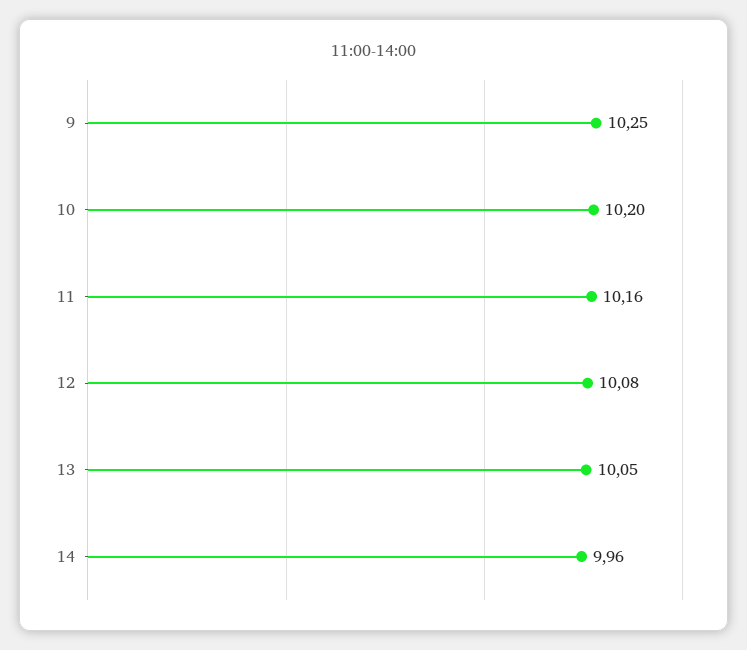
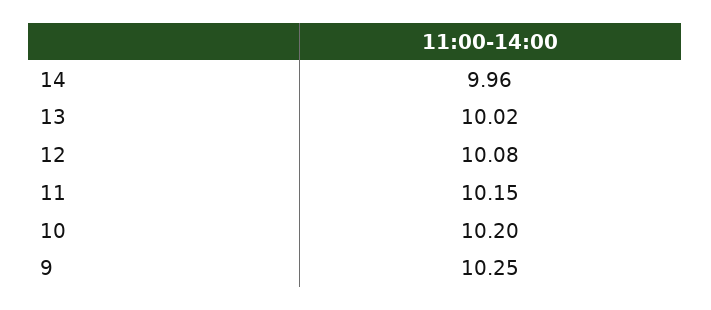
  {
    "9": 10.25,
    "10": 10.2,
-   "11": 10.16,
+   "11": 10.15,
    "12": 10.08,
-   "13": 10.05,
+   "13": 10.02,
    "14": 9.96
  }

